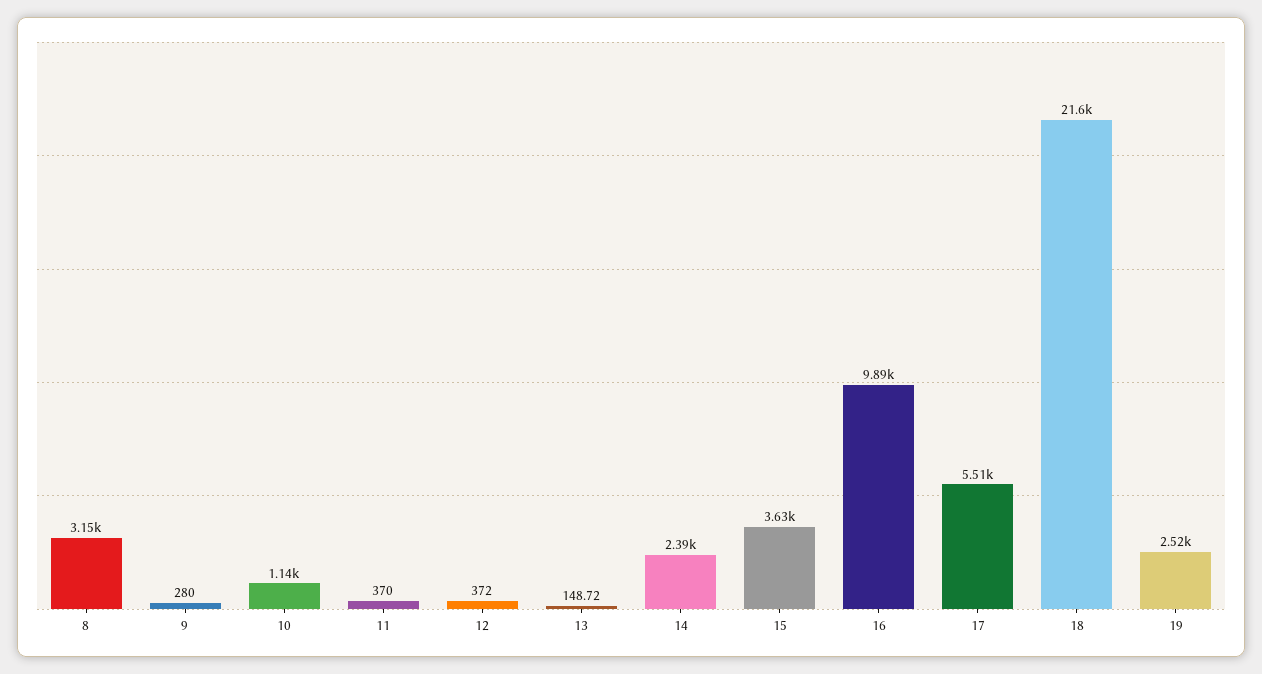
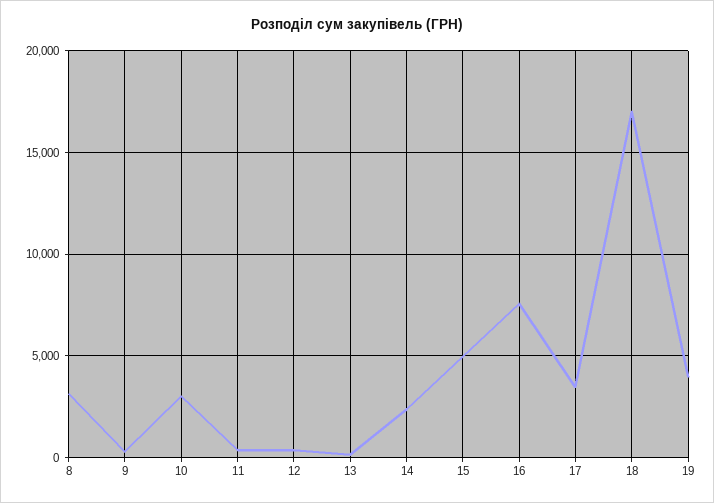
  {
    "8": 3150,
    "9": 280,
-   "10": 1140,
+   "10": 3000,
    "11": 370,
    "12": 372,
    "13": 148.72,
    "14": 2390,
-   "15": 3630,
+   "15": 5000,
-   "16": 9890,
+   "16": 7500,
-   "17": 5510,
+   "17": 3500,
-   "18": 21600,
+   "18": 17000,
-   "19": 2520
+   "19": 4000
  }

